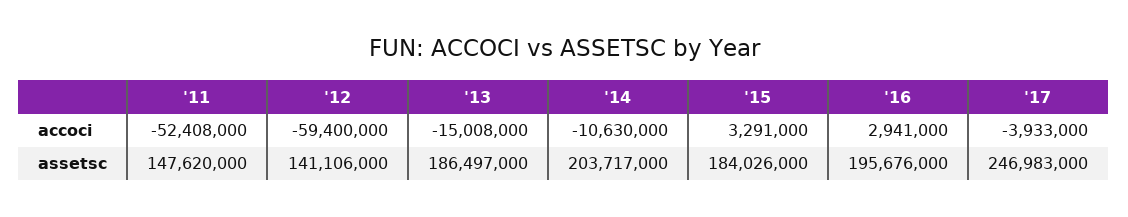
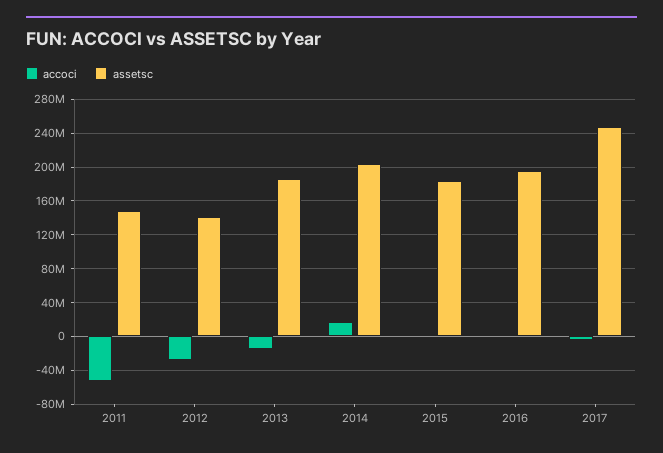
  {
    "accoci": {
      "'11": -52408000,
-     "'12": -59400000,
+     "'12": -30000000,
      "'13": -15008000,
-     "'14": -10630000,
+     "'14": 20000000,
      "'15": 3291000,
      "'16": 2941000,
      "'17": -3933000
    },
    "assetsc": {
      "'11": 147620000,
      "'12": 141106000,
      "'13": 186497000,
      "'14": 203717000,
      "'15": 184026000,
      "'16": 195676000,
      "'17": 246983000
    }
  }

